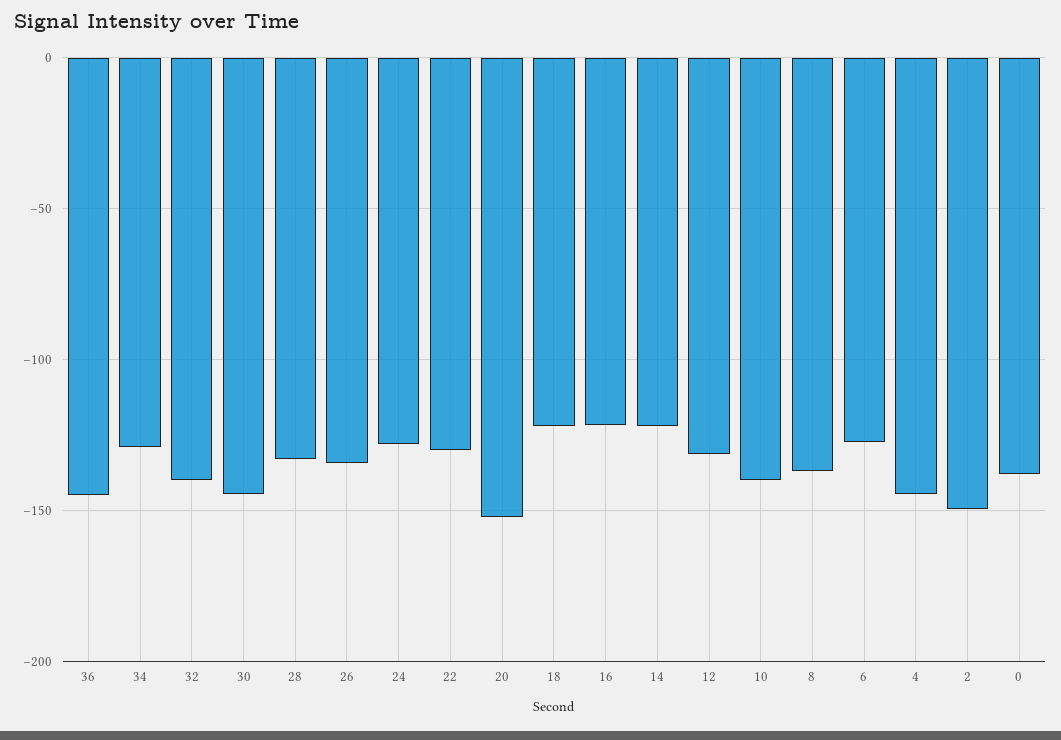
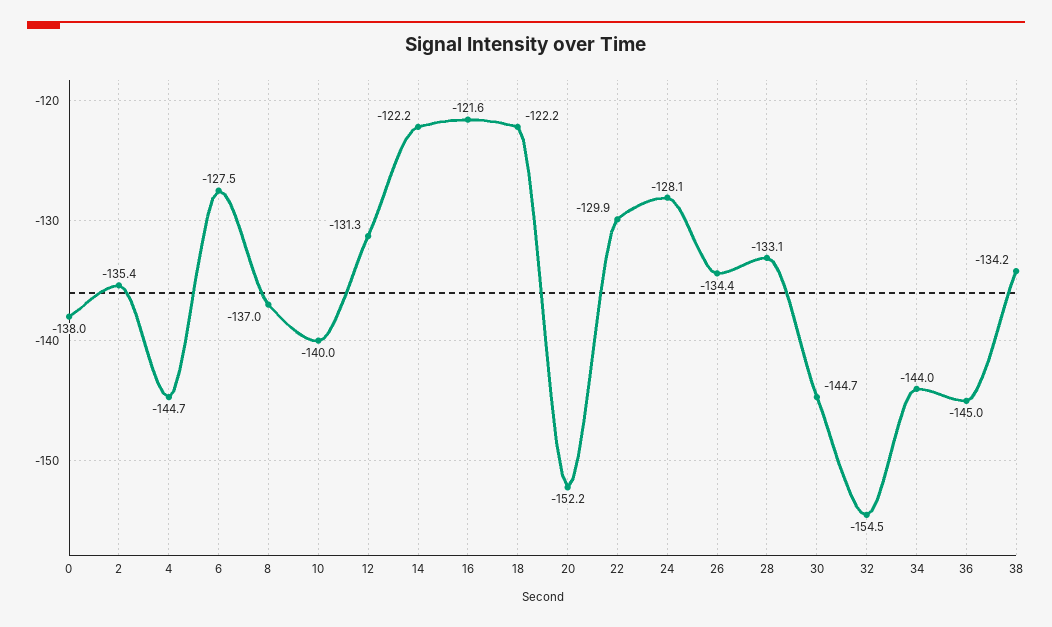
  {
    "36": -145,
-   "34": -130,
+   "34": -144,
-   "32": -140,
+   "32": -154.5,
    "30": -144.7,
    "28": -133.1,
    "26": -134.4,
    "24": -128.1,
    "22": -129.9,
    "20": -152.2,
    "18": -122.2,
    "16": -121.6,
    "14": -122.2,
    "12": -131.3,
    "10": -140,
    "8": -137,
    "6": -127.5,
    "4": -144.7,
-   "2": -150,
+   "2": -135.4,
-   "0": -138
+   "0": -138,
+   "38": -134.2
  }

